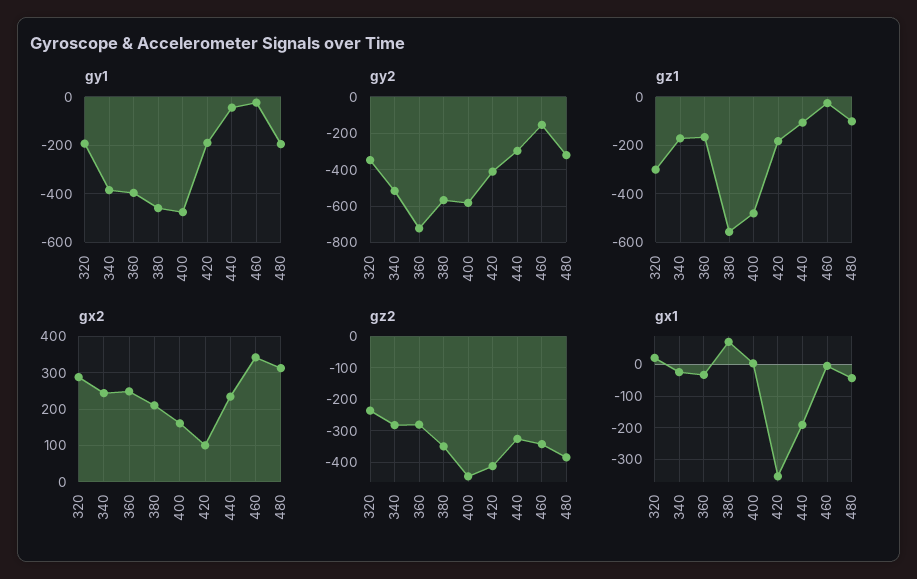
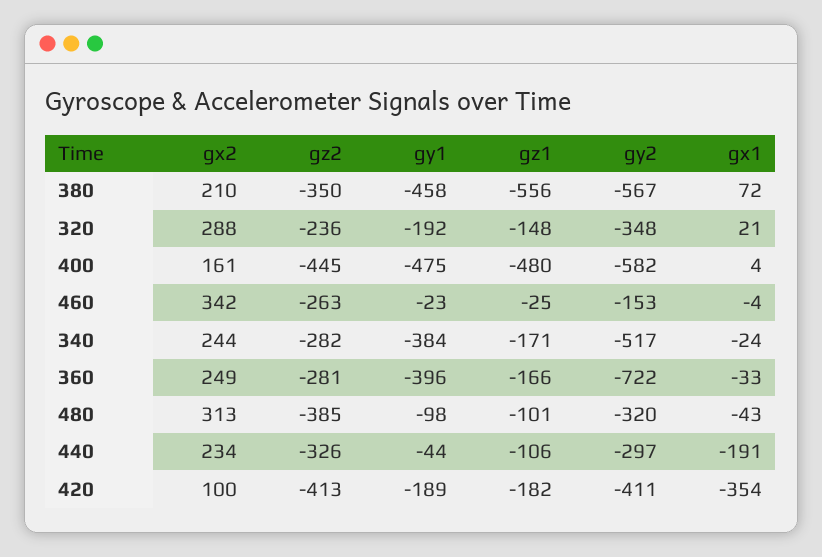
  {
    "gy1": {
      "320": -192,
      "340": -384,
      "360": -396,
      "380": -458,
      "400": -475,
      "420": -189,
      "440": -44,
      "460": -23,
-     "480": -200
+     "480": -98
    },
    "gy2": {
      "320": -348,
      "340": -517,
      "360": -722,
      "380": -567,
      "400": -582,
      "420": -411,
      "440": -297,
      "460": -153,
      "480": -320
    },
    "gz1": {
-     "320": -300,
+     "320": -148,
      "340": -171,
      "360": -166,
      "380": -556,
      "400": -480,
      "420": -182,
      "440": -106,
      "460": -25,
      "480": -101
    },
    "gx2": {
      "320": 288,
      "340": 244,
      "360": 249,
      "380": 210,
      "400": 161,
      "420": 100,
      "440": 234,
      "460": 342,
      "480": 313
    },
    "gz2": {
      "320": -236,
      "340": -282,
      "360": -281,
      "380": -350,
      "400": -445,
      "420": -413,
      "440": -326,
-     "460": -340,
+     "460": -263,
      "480": -385
    },
    "gx1": {
      "320": 21,
      "340": -24,
      "360": -33,
      "380": 72,
      "400": 4,
      "420": -354,
      "440": -191,
      "460": -4,
      "480": -43
    }
  }

